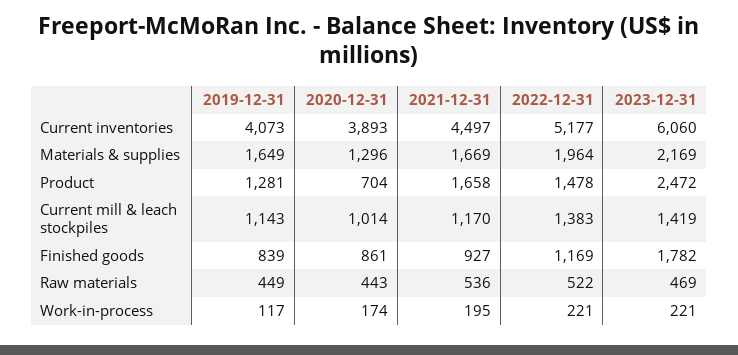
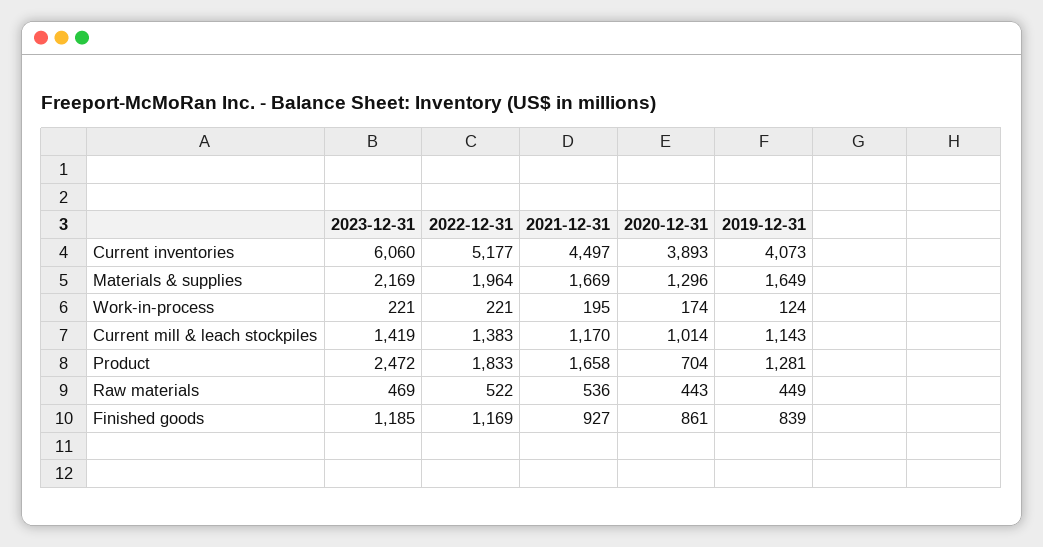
  {
    "2019-12-31": {
      "Current inventories": 4073,
      "Materials & supplies": 1649,
      "Product": 1281,
      "Current mill & leach stockpiles": 1143,
      "Finished goods": 839,
      "Raw materials": 449,
-     "Work-in-process": 117
+     "Work-in-process": 124
    },
    "2020-12-31": {
      "Current inventories": 3893,
      "Materials & supplies": 1296,
      "Product": 704,
      "Current mill & leach stockpiles": 1014,
      "Finished goods": 861,
      "Raw materials": 443,
      "Work-in-process": 174
    },
    "2021-12-31": {
      "Current inventories": 4497,
      "Materials & supplies": 1669,
      "Product": 1658,
      "Current mill & leach stockpiles": 1170,
      "Finished goods": 927,
      "Raw materials": 536,
      "Work-in-process": 195
    },
    "2022-12-31": {
      "Current inventories": 5177,
      "Materials & supplies": 1964,
-     "Product": 1478,
+     "Product": 1833,
      "Current mill & leach stockpiles": 1383,
      "Finished goods": 1169,
      "Raw materials": 522,
      "Work-in-process": 221
    },
    "2023-12-31": {
      "Current inventories": 6060,
      "Materials & supplies": 2169,
      "Product": 2472,
      "Current mill & leach stockpiles": 1419,
-     "Finished goods": 1782,
+     "Finished goods": 1185,
      "Raw materials": 469,
      "Work-in-process": 221
    }
  }

